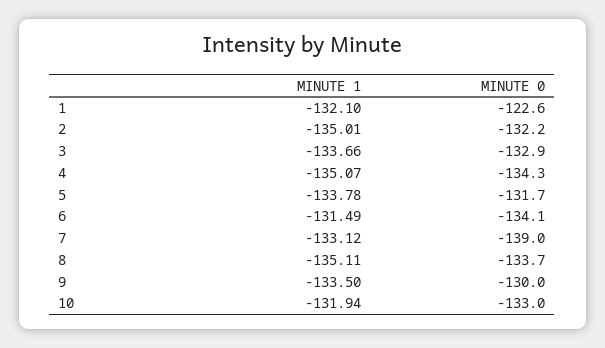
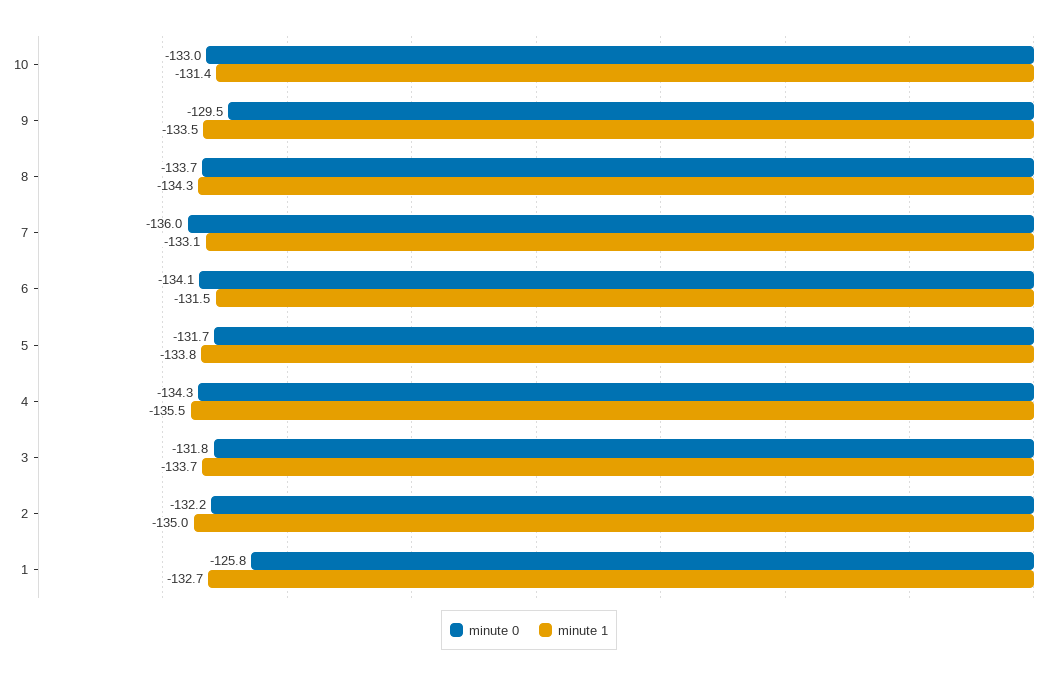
  {
    "MINUTE 1": {
-     "1": -132.1,
+     "1": -132.7,
      "2": -135.01,
      "3": -133.66,
-     "4": -135.07,
+     "4": -135.5,
      "5": -133.78,
      "6": -131.49,
      "7": -133.12,
-     "8": -135.11,
+     "8": -134.3,
      "9": -133.5,
-     "10": -131.94
+     "10": -131.4
    },
    "MINUTE 0": {
-     "1": -122.6,
+     "1": -125.8,
      "2": -132.2,
-     "3": -132.9,
+     "3": -131.8,
      "4": -134.3,
      "5": -131.7,
      "6": -134.1,
-     "7": -139,
+     "7": -136,
      "8": -133.7,
-     "9": -130,
+     "9": -129.5,
      "10": -133
    }
  }

